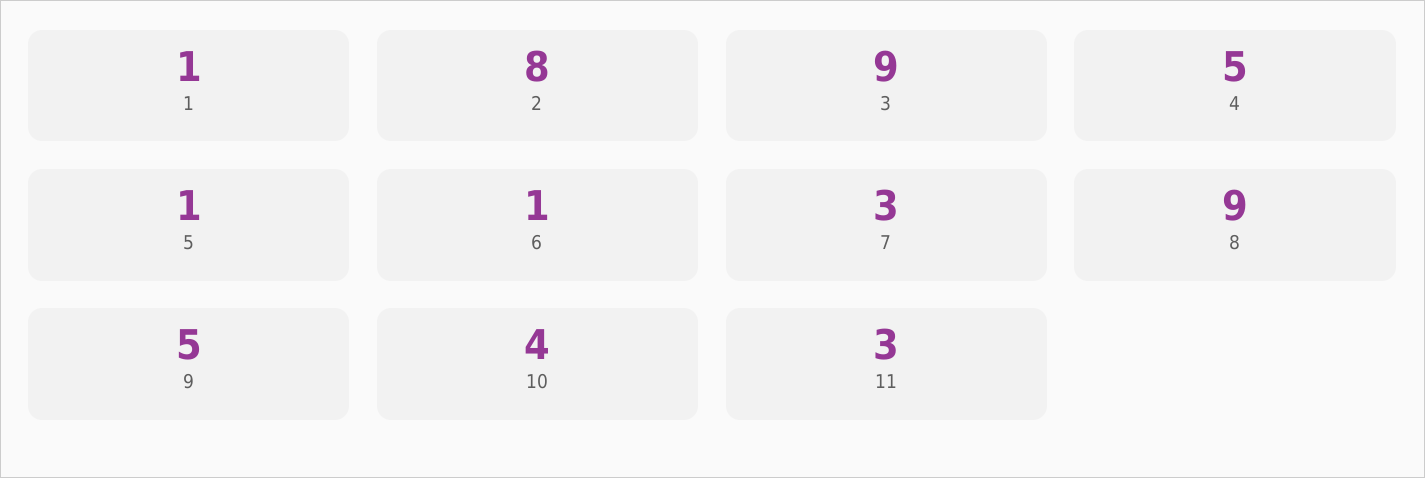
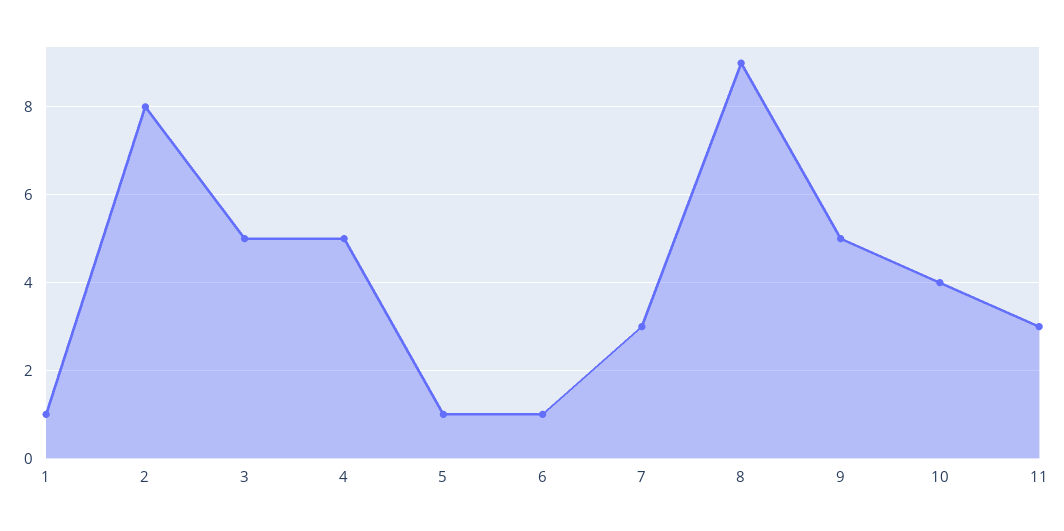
  {
    "1": 1,
    "2": 8,
-   "3": 9,
+   "3": 5,
    "4": 5,
    "5": 1,
    "6": 1,
    "7": 3,
    "8": 9,
    "9": 5,
    "10": 4,
    "11": 3
  }

